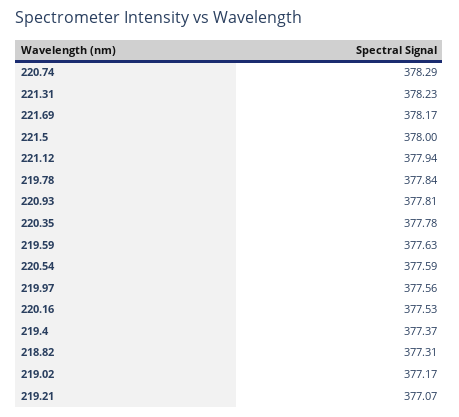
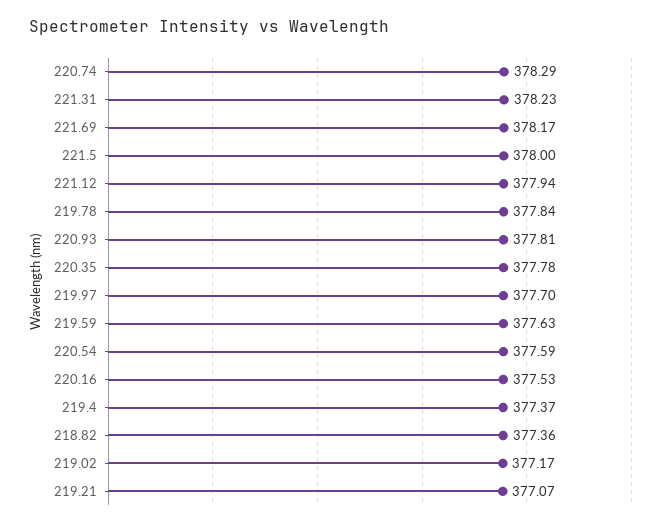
  {
    "220.74": 378.29,
    "221.31": 378.23,
    "221.69": 378.17,
    "221.5": 378,
    "221.12": 377.94,
    "219.78": 377.84,
    "220.93": 377.81,
    "220.35": 377.78,
    "219.59": 377.63,
    "220.54": 377.59,
-   "219.97": 377.56,
+   "219.97": 377.7,
    "220.16": 377.53,
    "219.4": 377.37,
-   "218.82": 377.31,
+   "218.82": 377.36,
    "219.02": 377.17,
    "219.21": 377.07
  }

